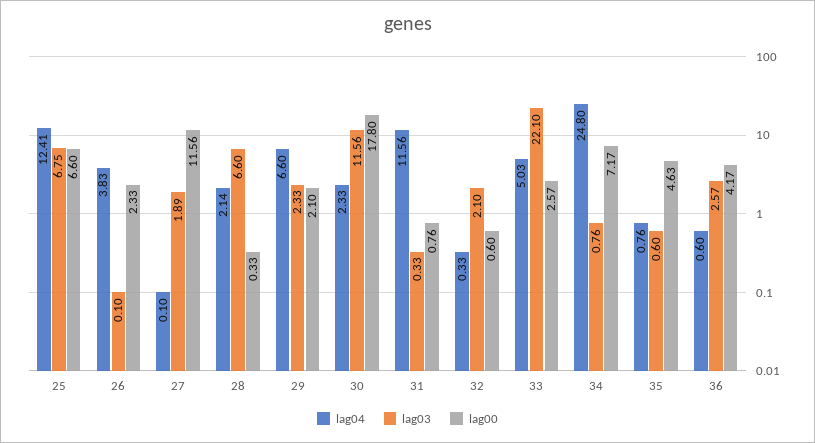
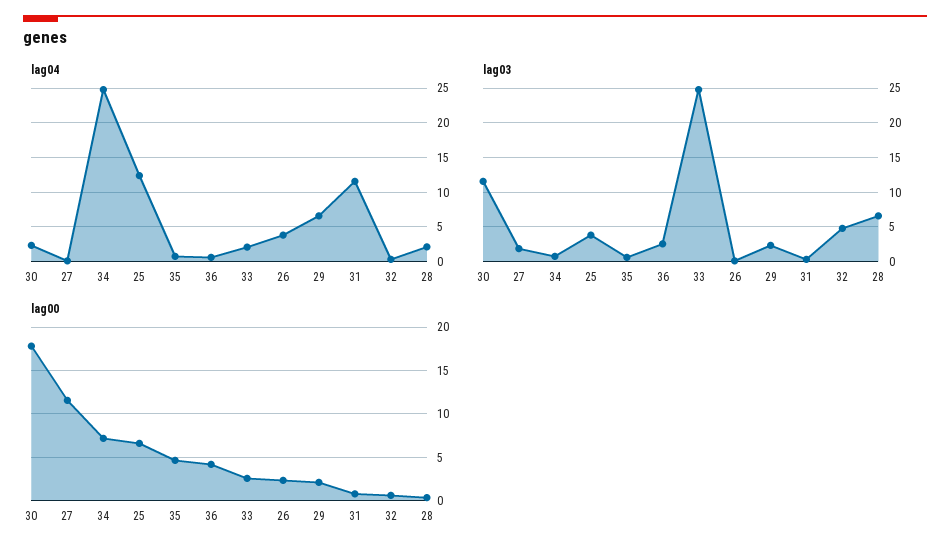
  {
    "lag04": {
      "25": 12.41,
      "26": 3.83,
      "27": 0.1,
      "28": 2.14,
      "29": 6.6,
      "30": 2.33,
      "31": 11.56,
      "32": 0.33,
-     "33": 5.03,
+     "33": 2,
      "34": 24.8,
      "35": 0.76,
      "36": 0.6
    },
    "lag03": {
-     "25": 6.75,
+     "25": 4,
      "26": 0.1,
      "27": 1.89,
      "28": 6.6,
      "29": 2.33,
      "30": 11.56,
      "31": 0.33,
-     "32": 2.1,
+     "32": 5,
-     "33": 22.1,
+     "33": 25,
      "34": 0.76,
      "35": 0.6,
      "36": 2.57
    },
    "lag00": {
      "25": 6.6,
      "26": 2.33,
      "27": 11.56,
      "28": 0.33,
      "29": 2.1,
      "30": 17.8,
      "31": 0.76,
      "32": 0.6,
      "33": 2.57,
      "34": 7.17,
      "35": 4.63,
      "36": 4.17
    }
  }

